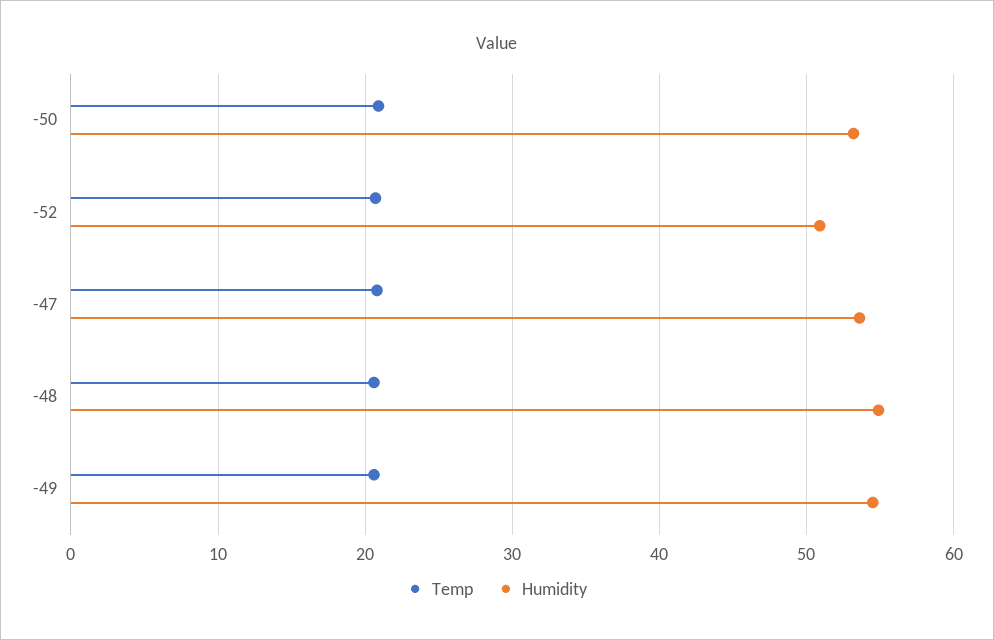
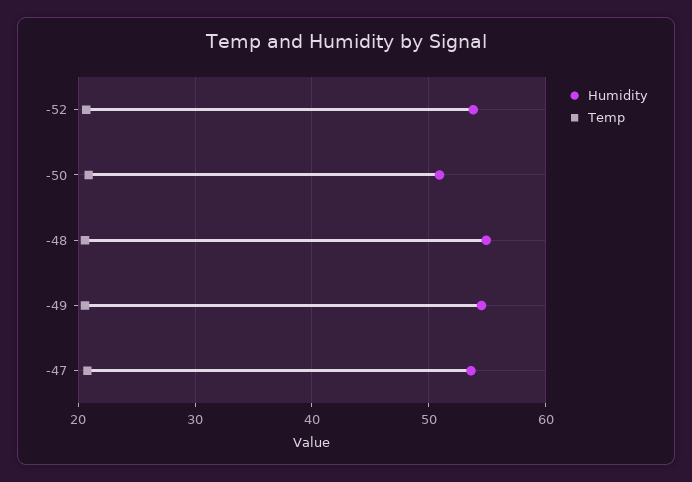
  {
    "Temp": {
      "-50": 21,
      "-52": 21,
      "-47": 21,
      "-48": 21,
      "-49": 21
    },
    "Humidity": {
-     "-50": 53,
+     "-50": 51,
-     "-52": 51,
+     "-52": 54,
      "-47": 54,
      "-48": 55,
      "-49": 55
    }
  }

